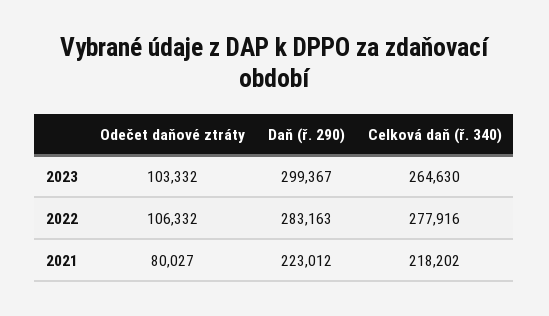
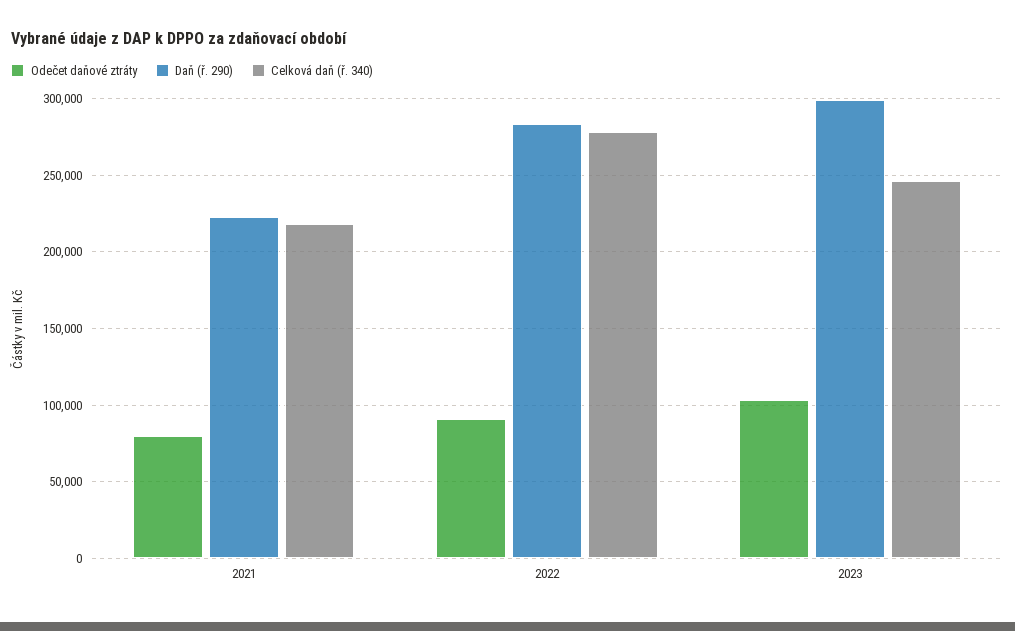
  {
    "Odečet daňové ztráty": {
      "2023": 103332,
-     "2022": 106332,
+     "2022": 90000,
      "2021": 80027
    },
    "Daň (ř. 290)": {
      "2023": 299367,
      "2022": 283163,
      "2021": 223012
    },
    "Celková daň (ř. 340)": {
-     "2023": 264630,
+     "2023": 245000,
      "2022": 277916,
      "2021": 218202
    }
  }

